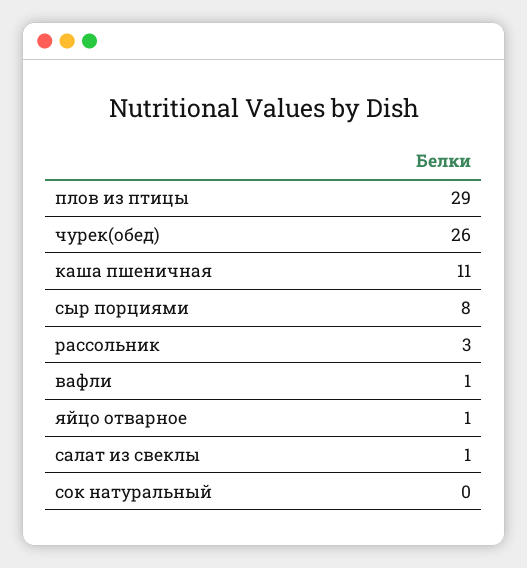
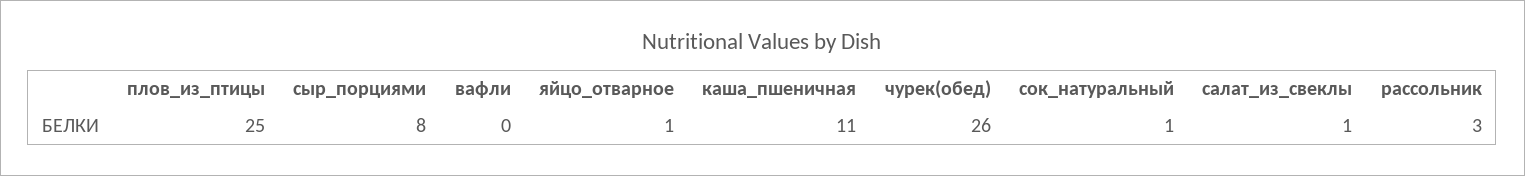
  {
-   "плов из птицы": 29,
+   "плов из птицы": 25,
    "чурек(обед)": 26,
    "каша пшеничная": 11,
    "сыр порциями": 8,
    "рассольник": 3,
-   "вафли": 1,
+   "вафли": 0,
    "яйцо отварное": 1,
    "салат из свеклы": 1,
-   "сок натуральный": 0
+   "сок натуральный": 1
  }

